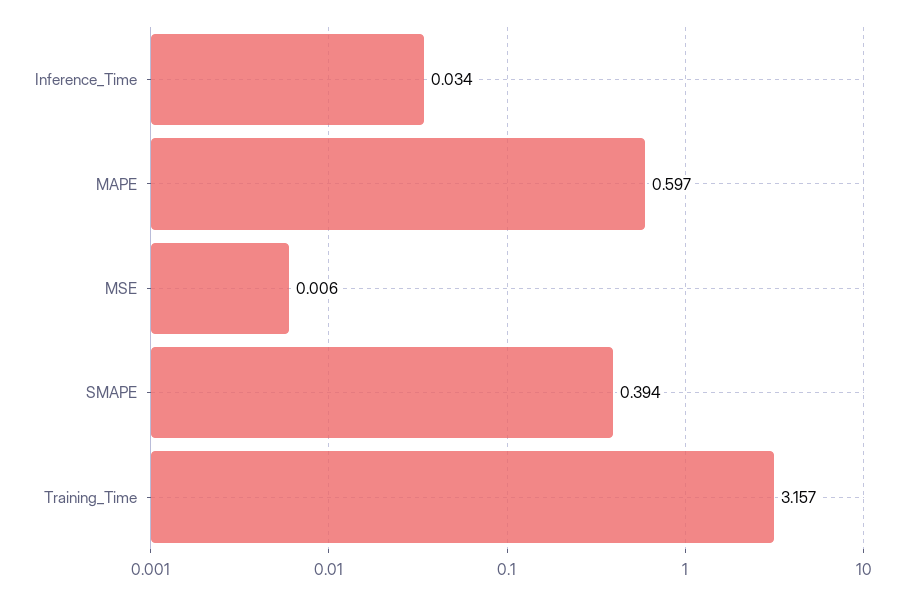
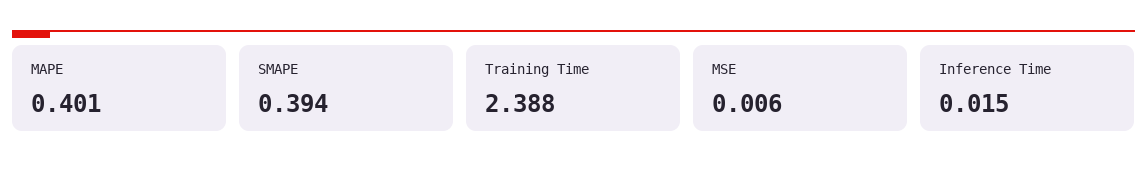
  {
-   "Inference_Time": 0.034,
+   "Inference_Time": 0.015,
-   "MAPE": 0.597,
+   "MAPE": 0.401,
    "MSE": 0.006,
    "SMAPE": 0.394,
-   "Training_Time": 3.157
+   "Training_Time": 2.388
  }

